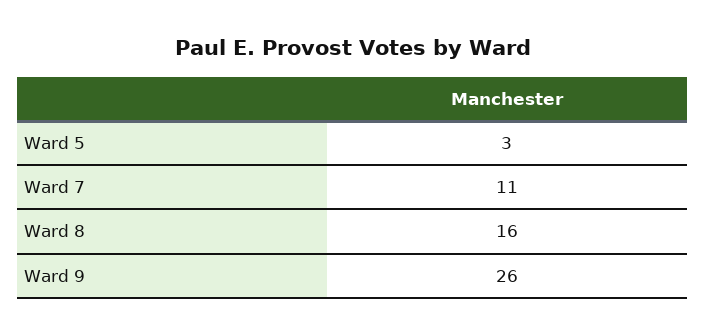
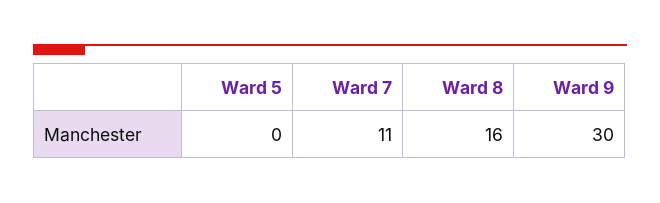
  {
-   "Ward 5": 3,
+   "Ward 5": 0,
    "Ward 7": 11,
    "Ward 8": 16,
-   "Ward 9": 26
+   "Ward 9": 30
  }

